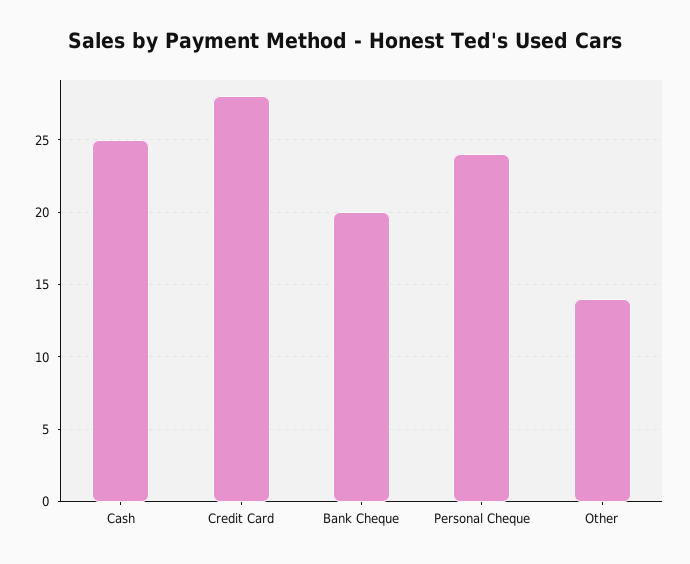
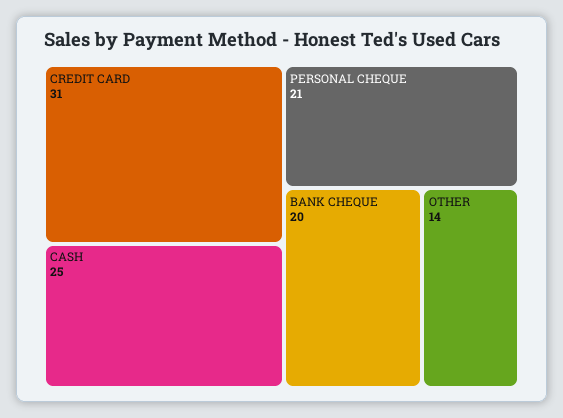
  {
    "Cash": 25,
-   "Credit Card": 28,
+   "Credit Card": 31,
    "Bank Cheque": 20,
-   "Personal Cheque": 24,
+   "Personal Cheque": 21,
    "Other": 14
  }

